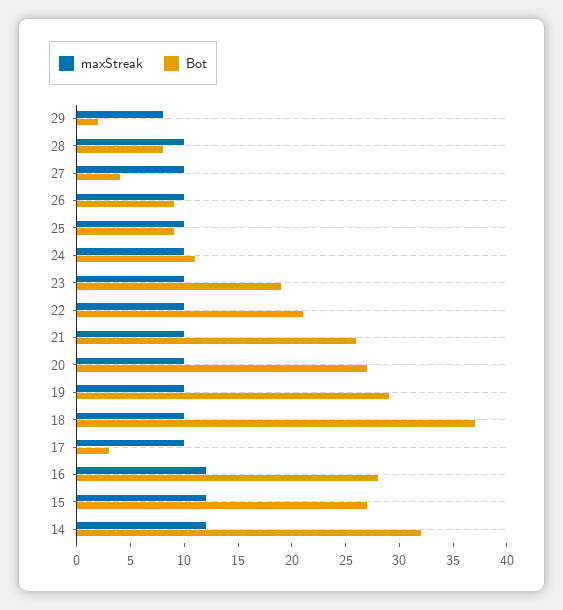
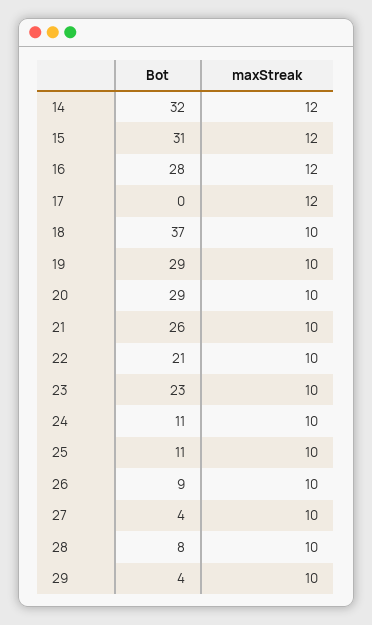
  {
    "maxStreak": {
-     "29": 8,
+     "29": 10,
      "28": 10,
      "27": 10,
      "26": 10,
      "25": 10,
      "24": 10,
      "23": 10,
      "22": 10,
      "21": 10,
      "20": 10,
      "19": 10,
      "18": 10,
-     "17": 10,
+     "17": 12,
      "16": 12,
      "15": 12,
      "14": 12
    },
    "Bot": {
-     "29": 2,
+     "29": 4,
      "28": 8,
      "27": 4,
      "26": 9,
-     "25": 9,
+     "25": 11,
      "24": 11,
-     "23": 19,
+     "23": 23,
      "22": 21,
      "21": 26,
-     "20": 27,
+     "20": 29,
      "19": 29,
      "18": 37,
-     "17": 3,
+     "17": 0,
      "16": 28,
-     "15": 27,
+     "15": 31,
      "14": 32
    }
  }

